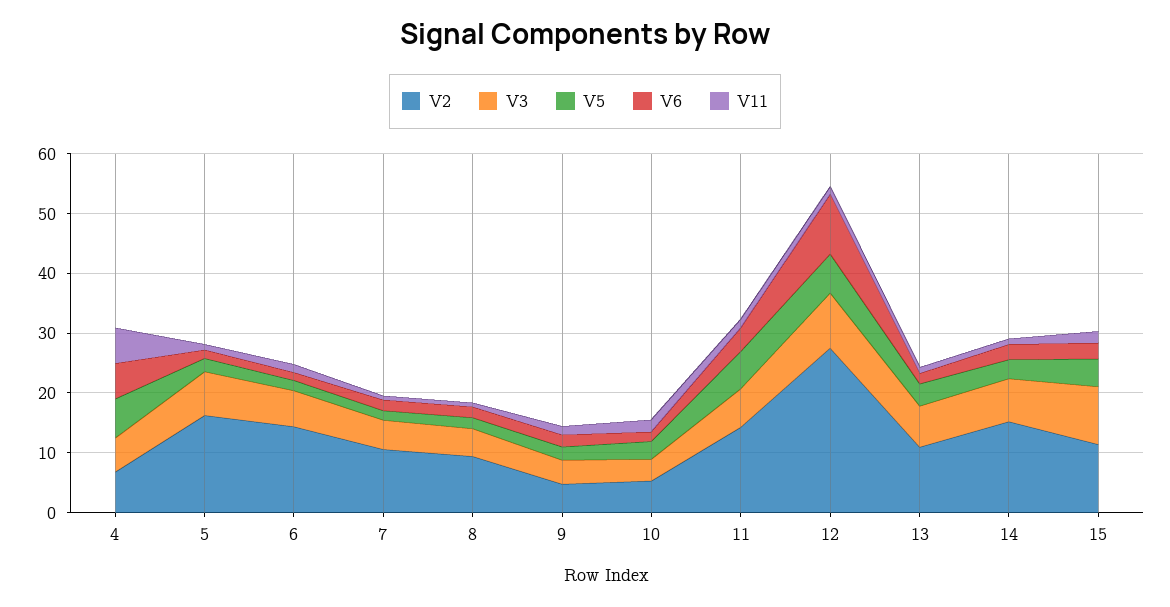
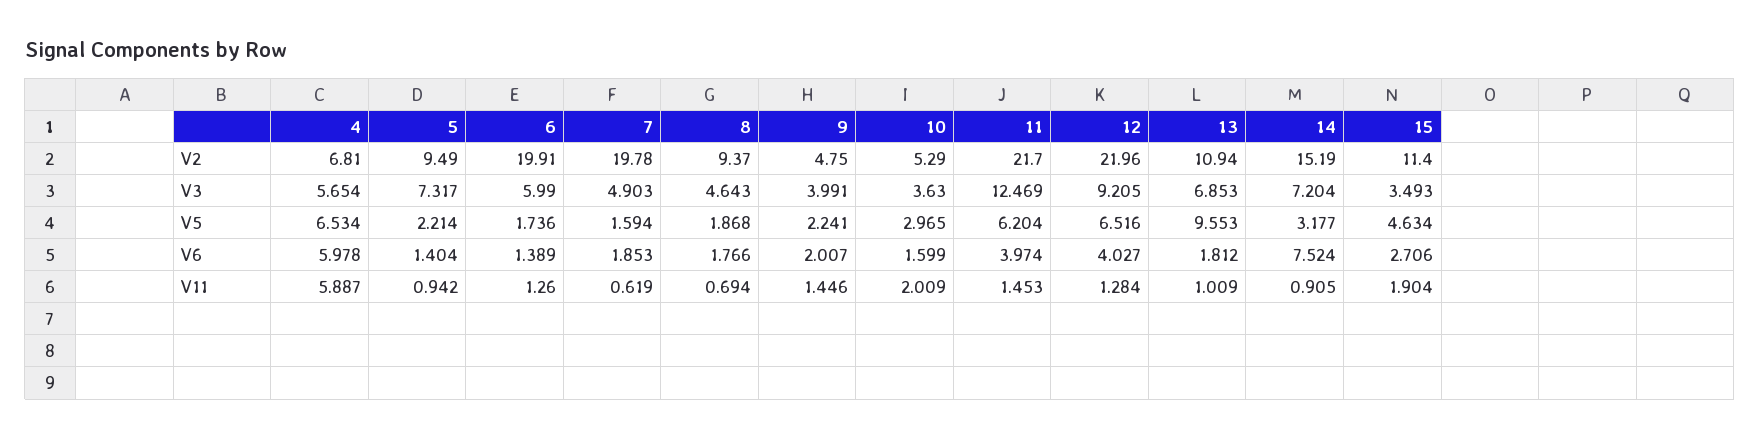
  {
    "V2": {
      "4": 6.81,
-     "5": 16,
+     "5": 9.49,
-     "6": 14,
+     "6": 19.91,
-     "7": 10,
+     "7": 19.78,
      "8": 9.37,
      "9": 4.75,
      "10": 5.29,
-     "11": 14,
+     "11": 21.7,
-     "12": 28,
+     "12": 21.96,
      "13": 10.94,
      "14": 15.19,
      "15": 11.4
    },
    "V3": {
      "4": 5.654,
      "5": 7.317,
      "6": 5.99,
      "7": 4.903,
      "8": 4.643,
      "9": 3.991,
      "10": 3.63,
-     "11": 6,
+     "11": 12.469,
      "12": 9.205,
      "13": 6.853,
      "14": 7.204,
-     "15": 10
+     "15": 3.493
    },
    "V5": {
      "4": 6.534,
      "5": 2.214,
      "6": 1.736,
      "7": 1.594,
      "8": 1.868,
      "9": 2.241,
      "10": 2.965,
      "11": 6.204,
      "12": 6.516,
-     "13": 4,
+     "13": 9.553,
      "14": 3.177,
      "15": 4.634
    },
    "V6": {
      "4": 5.978,
      "5": 1.404,
      "6": 1.389,
      "7": 1.853,
      "8": 1.766,
      "9": 2.007,
      "10": 1.599,
      "11": 3.974,
-     "12": 10,
+     "12": 4.027,
      "13": 1.812,
-     "14": 2,
+     "14": 7.524,
      "15": 2.706
    },
    "V11": {
      "4": 5.887,
      "5": 0.942,
      "6": 1.26,
      "7": 0.619,
      "8": 0.694,
      "9": 1.446,
      "10": 2.009,
      "11": 1.453,
      "12": 1.284,
      "13": 1.009,
      "14": 0.905,
      "15": 1.904
    }
  }

